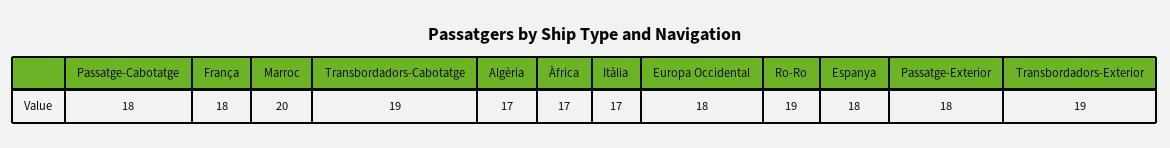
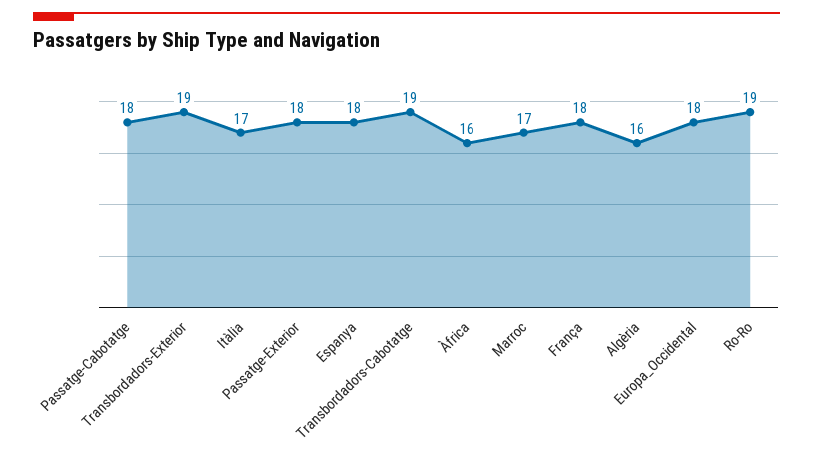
  {
    "Passatge-Cabotatge": 18,
    "França": 18,
-   "Marroc": 20,
+   "Marroc": 17,
    "Transbordadors-Cabotatge": 19,
-   "Algèria": 17,
+   "Algèria": 16,
-   "Àfrica": 17,
+   "Àfrica": 16,
    "Itàlia": 17,
    "Europa Occidental": 18,
    "Ro-Ro": 19,
    "Espanya": 18,
    "Passatge-Exterior": 18,
    "Transbordadors-Exterior": 19
  }

